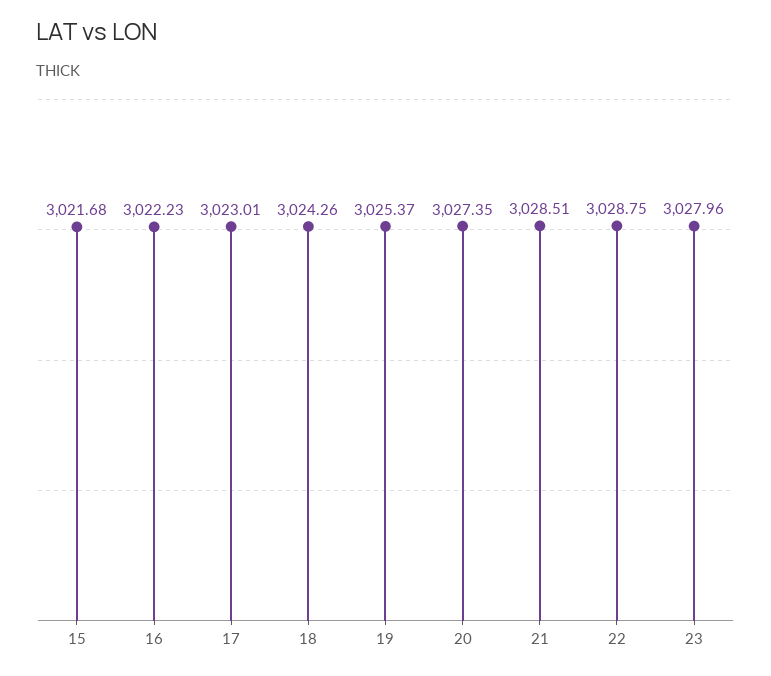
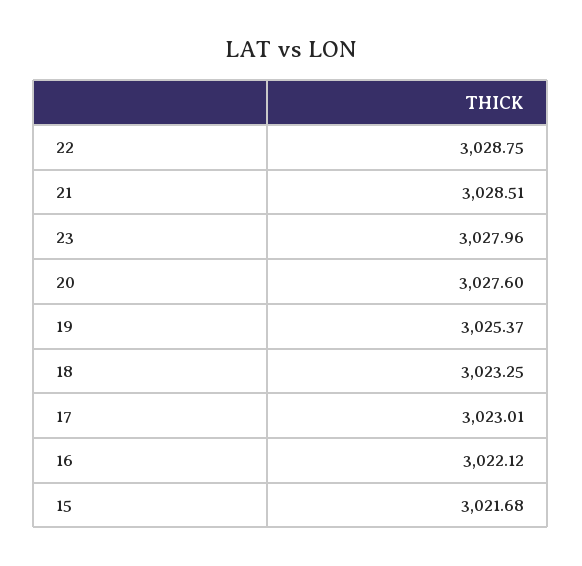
  {
    "15": 3021.68,
-   "16": 3022.23,
+   "16": 3022.12,
    "17": 3023.01,
-   "18": 3024.26,
+   "18": 3023.25,
    "19": 3025.37,
-   "20": 3027.35,
+   "20": 3027.6,
    "21": 3028.51,
    "22": 3028.75,
    "23": 3027.96
  }

